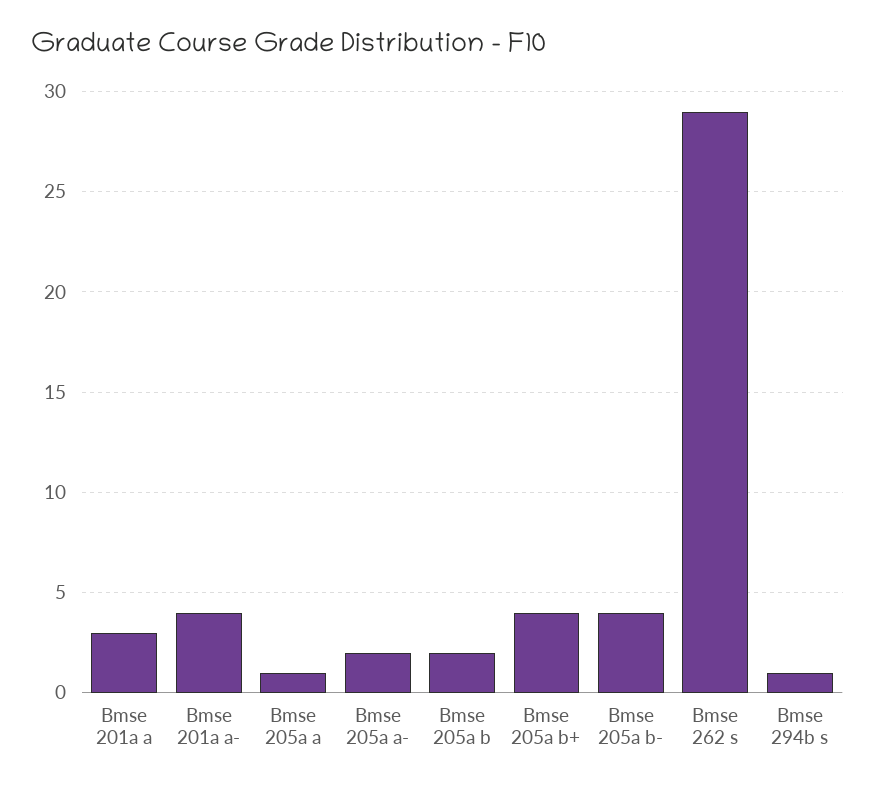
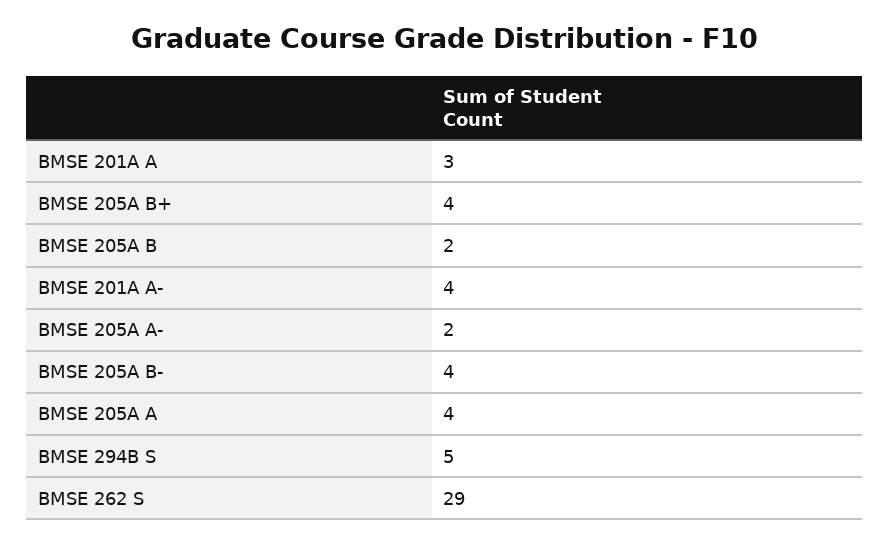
  {
    "Bmse 201a a": 3,
    "Bmse 201a a-": 4,
-   "Bmse 205a a": 1,
+   "Bmse 205a a": 4,
    "Bmse 205a a-": 2,
    "Bmse 205a b": 2,
    "Bmse 205a b+": 4,
    "Bmse 205a b-": 4,
    "Bmse 262 s": 29,
-   "Bmse 294b s": 1
+   "Bmse 294b s": 5
  }

